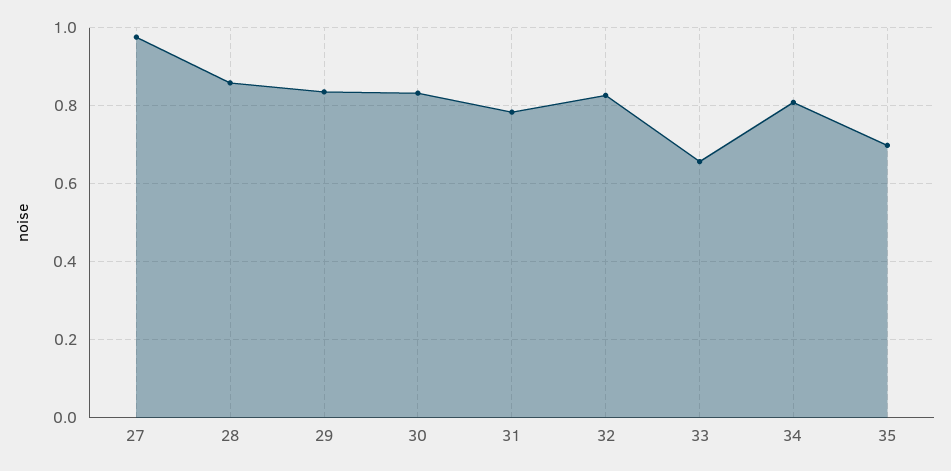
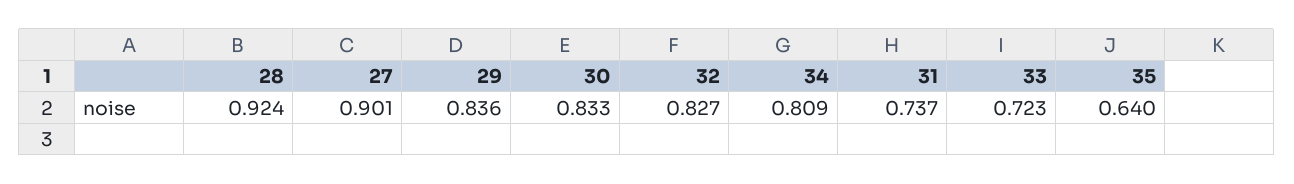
  {
-   "27": 0.98,
+   "27": 0.901,
-   "28": 0.86,
+   "28": 0.924,
    "29": 0.836,
    "30": 0.833,
-   "31": 0.78,
+   "31": 0.737,
    "32": 0.827,
-   "33": 0.66,
+   "33": 0.723,
    "34": 0.809,
-   "35": 0.7
+   "35": 0.64
  }

